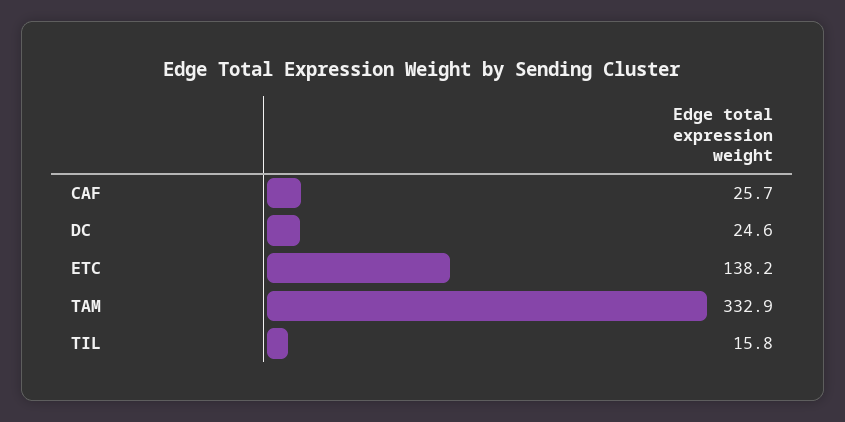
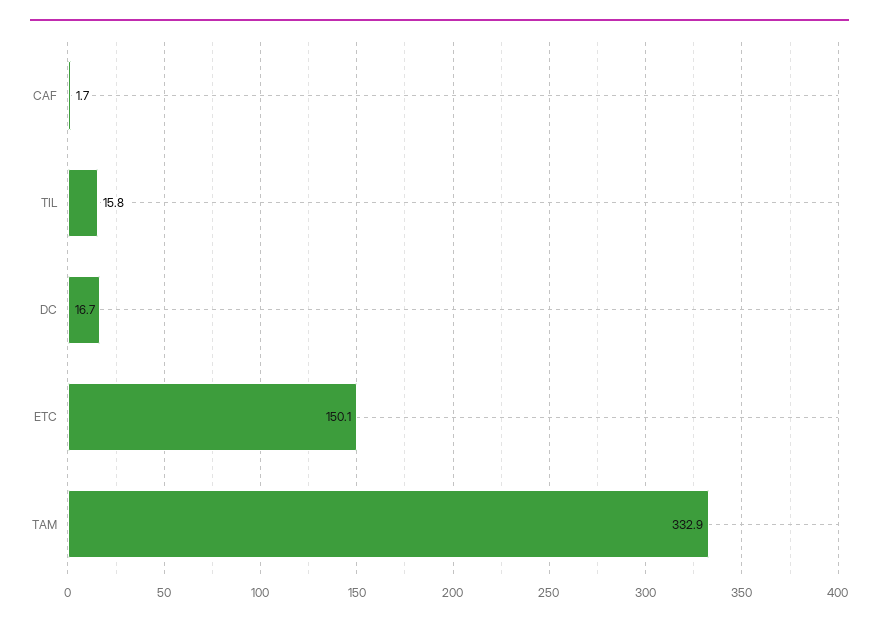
  {
-   "CAF": 25.7,
+   "CAF": 1.7,
-   "DC": 24.6,
+   "DC": 16.7,
-   "ETC": 138.2,
+   "ETC": 150.1,
    "TAM": 332.9,
    "TIL": 15.8
  }

